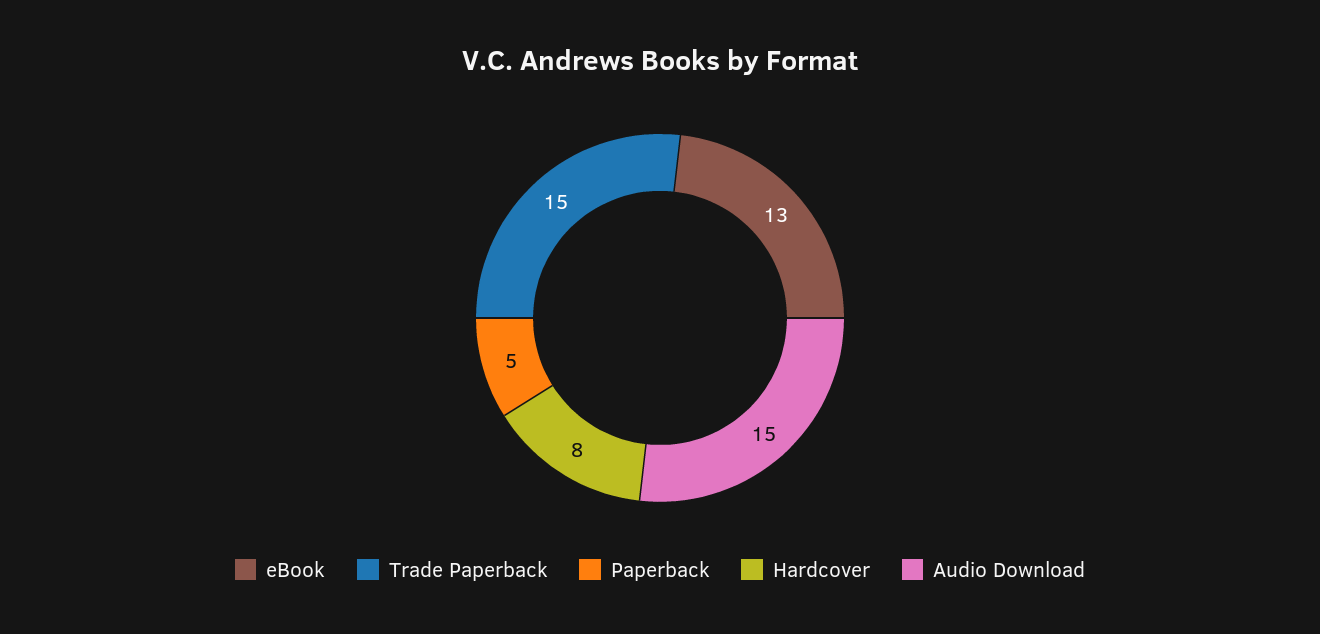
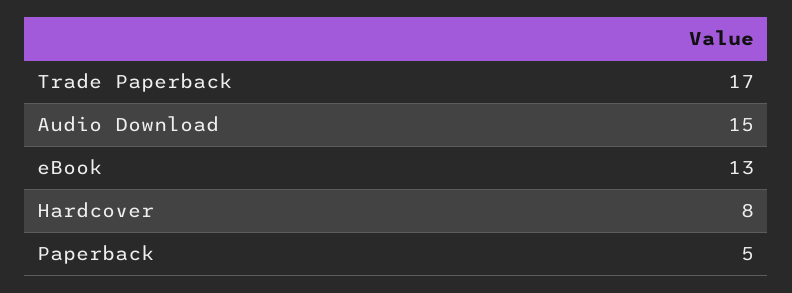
  {
    "eBook": 13,
-   "Trade Paperback": 15,
+   "Trade Paperback": 17,
    "Paperback": 5,
    "Hardcover": 8,
    "Audio Download": 15
  }

